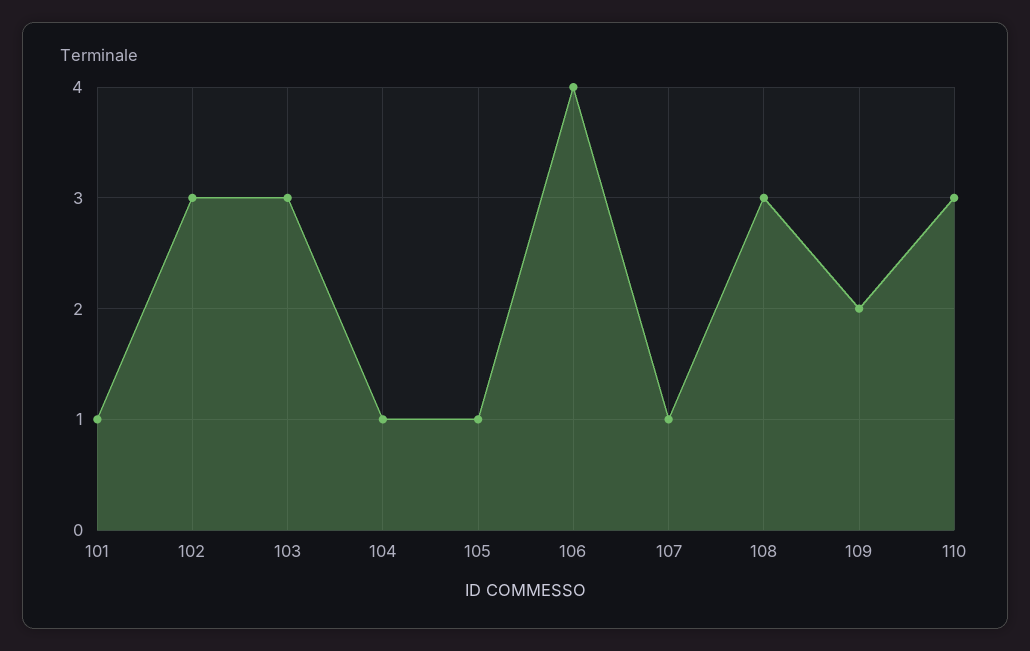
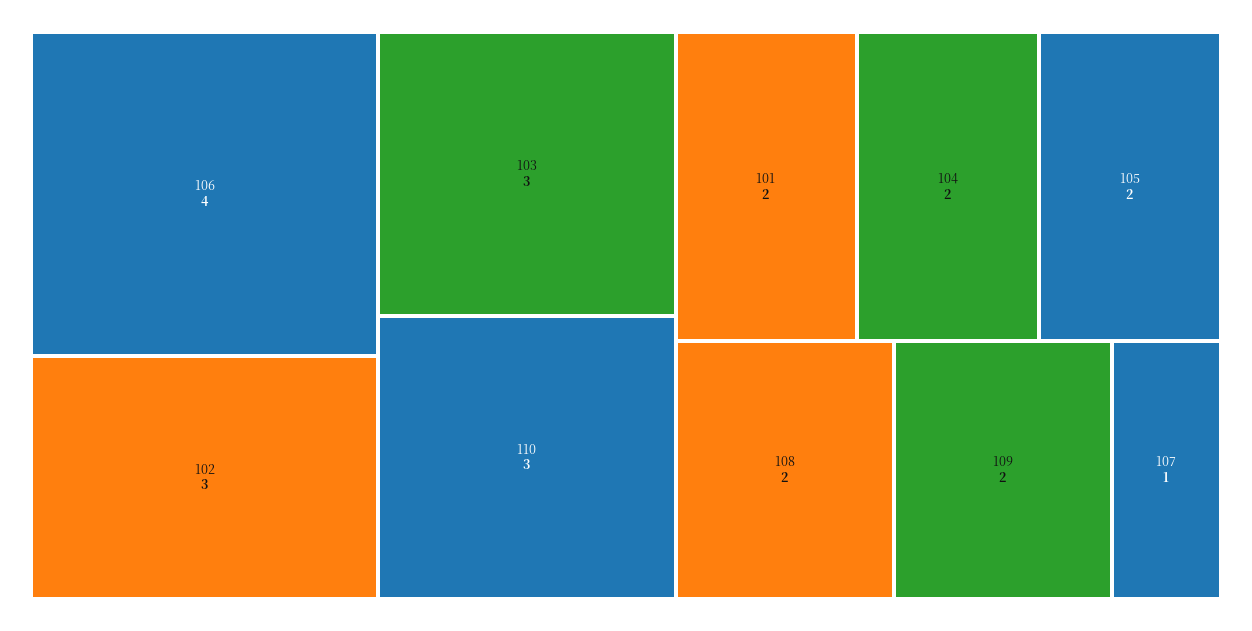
  {
-   "101": 1,
+   "101": 2,
    "102": 3,
    "103": 3,
-   "104": 1,
+   "104": 2,
-   "105": 1,
+   "105": 2,
    "106": 4,
    "107": 1,
-   "108": 3,
+   "108": 2,
    "109": 2,
    "110": 3
  }

